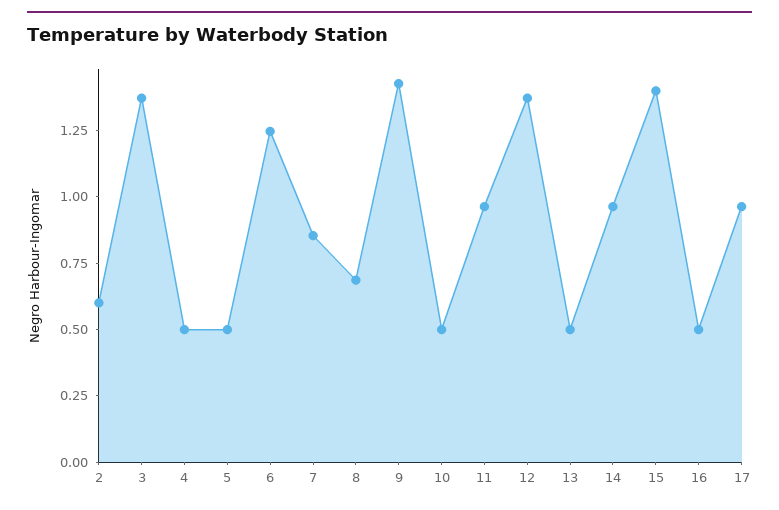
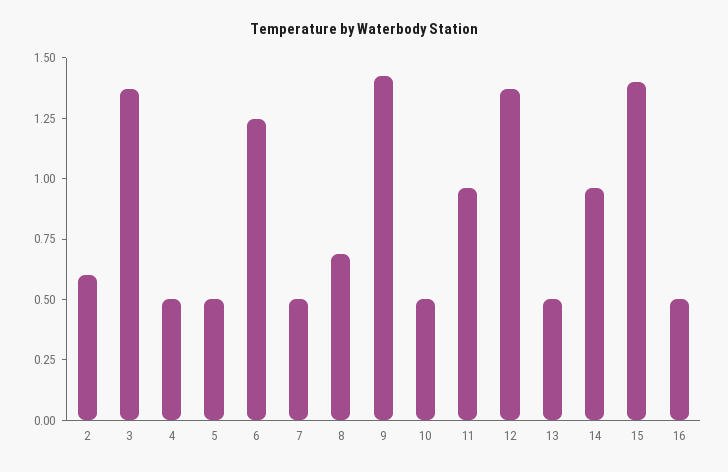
  {
    "2": 0.6,
    "3": 1.35,
    "4": 0.5,
    "5": 0.5,
    "6": 1.25,
-   "7": 0.85,
+   "7": 0.5,
    "8": 0.7,
    "9": 1.45,
    "10": 0.5,
    "11": 0.95,
    "12": 1.35,
    "13": 0.5,
    "14": 0.95,
    "15": 1.4,
-   "16": 0.5,
+   "16": 0.5
-   "17": 0.95
  }

